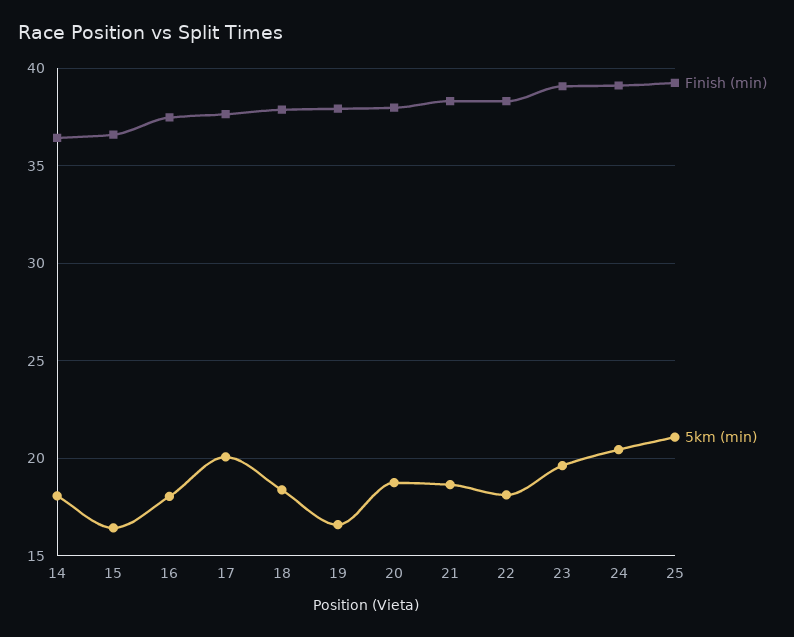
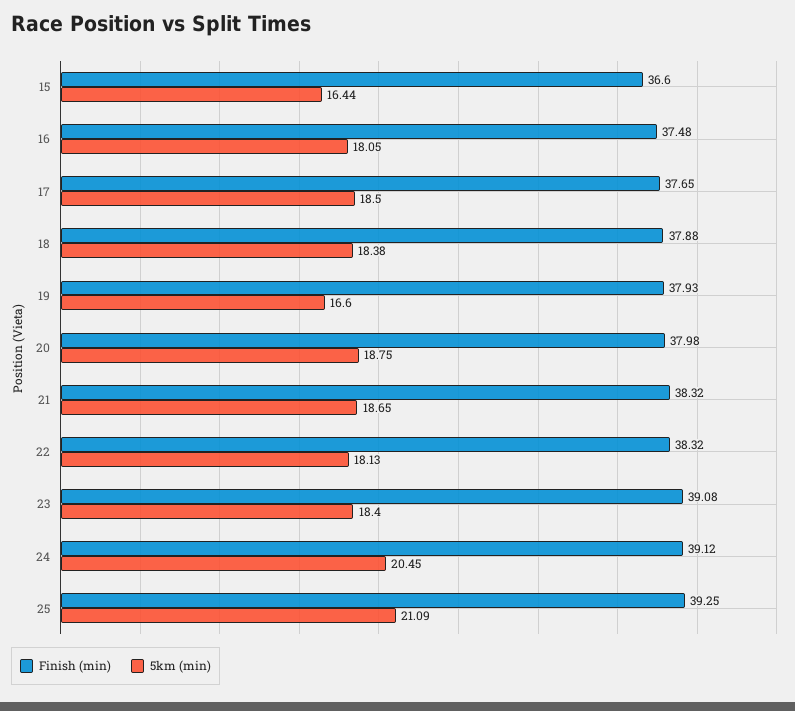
  {
    "Finish (min)": {
-     "14": 36.5,
      "15": 36.6,
      "16": 37.48,
      "17": 37.65,
      "18": 37.88,
      "19": 37.93,
      "20": 37.98,
      "21": 38.32,
      "22": 38.32,
      "23": 39.08,
      "24": 39.12,
      "25": 39.25
    },
    "5km (min)": {
-     "14": 18,
      "15": 16.44,
      "16": 18.05,
-     "17": 20,
+     "17": 18.5,
      "18": 18.38,
      "19": 16.6,
      "20": 18.75,
      "21": 18.65,
      "22": 18.13,
-     "23": 19.5,
+     "23": 18.4,
      "24": 20.45,
      "25": 21.09
    }
  }

